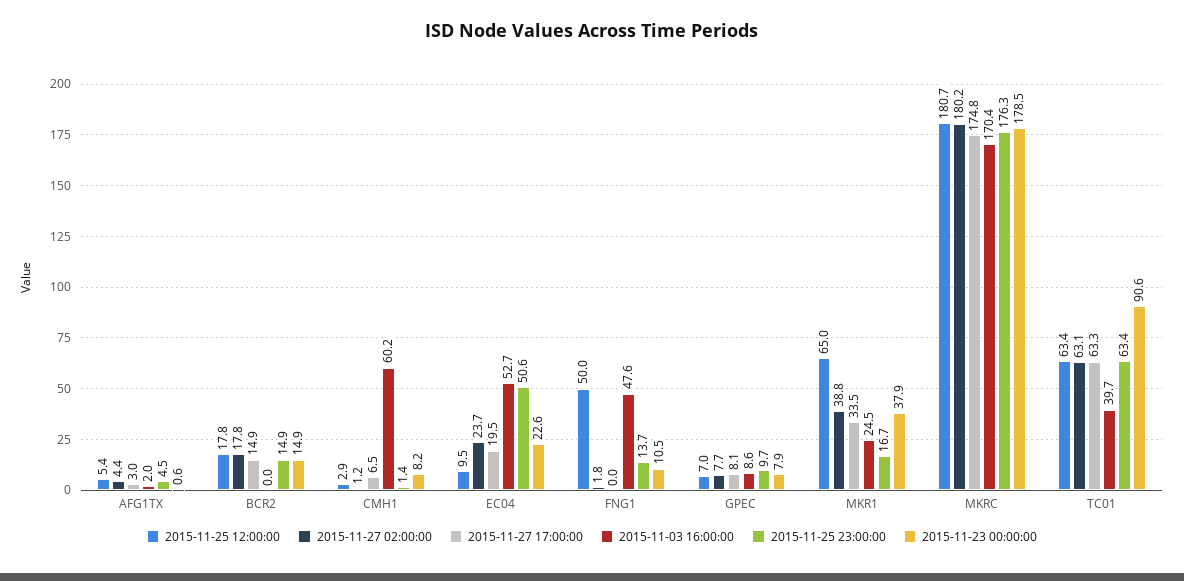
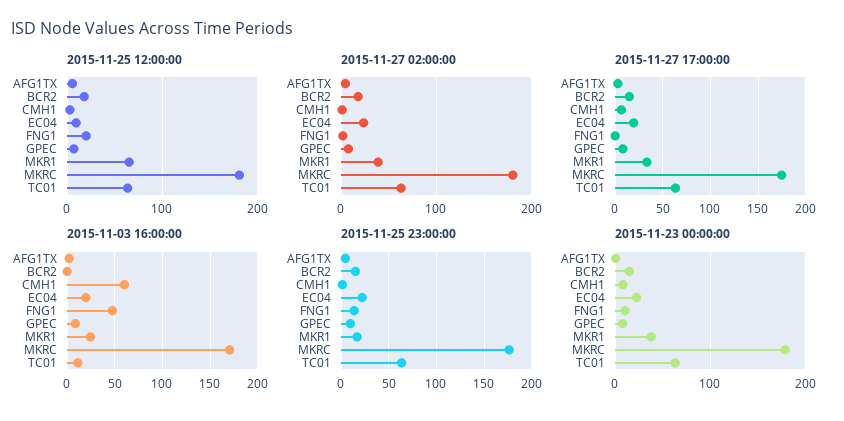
  {
    "2015-11-25 12:00:00": {
      "AFG1TX": 5.4,
      "BCR2": 17.8,
      "CMH1": 2.9,
      "EC04": 9.5,
-     "FNG1": 50,
+     "FNG1": 20,
      "GPEC": 7,
      "MKR1": 65,
      "MKRC": 180.7,
      "TC01": 63.4
    },
    "2015-11-27 02:00:00": {
      "AFG1TX": 4.4,
      "BCR2": 17.8,
      "CMH1": 1.2,
      "EC04": 23.7,
      "FNG1": 1.8,
      "GPEC": 7.7,
      "MKR1": 38.8,
      "MKRC": 180.2,
      "TC01": 63.1
    },
    "2015-11-27 17:00:00": {
      "AFG1TX": 3,
      "BCR2": 14.9,
      "CMH1": 6.5,
      "EC04": 19.5,
      "FNG1": 0,
      "GPEC": 8.1,
      "MKR1": 33.5,
      "MKRC": 174.8,
      "TC01": 63.3
    },
    "2015-11-03 16:00:00": {
      "AFG1TX": 2,
      "BCR2": 0,
      "CMH1": 60.2,
-     "EC04": 52.7,
+     "EC04": 20,
      "FNG1": 47.6,
      "GPEC": 8.6,
      "MKR1": 24.5,
      "MKRC": 170.4,
-     "TC01": 39.7
+     "TC01": 10
    },
    "2015-11-25 23:00:00": {
      "AFG1TX": 4.5,
      "BCR2": 14.9,
      "CMH1": 1.4,
-     "EC04": 50.6,
+     "EC04": 20,
      "FNG1": 13.7,
      "GPEC": 9.7,
      "MKR1": 16.7,
      "MKRC": 176.3,
      "TC01": 63.4
    },
    "2015-11-23 00:00:00": {
      "AFG1TX": 0.6,
      "BCR2": 14.9,
      "CMH1": 8.2,
      "EC04": 22.6,
      "FNG1": 10.5,
      "GPEC": 7.9,
      "MKR1": 37.9,
      "MKRC": 178.5,
-     "TC01": 90.6
+     "TC01": 60
    }
  }

